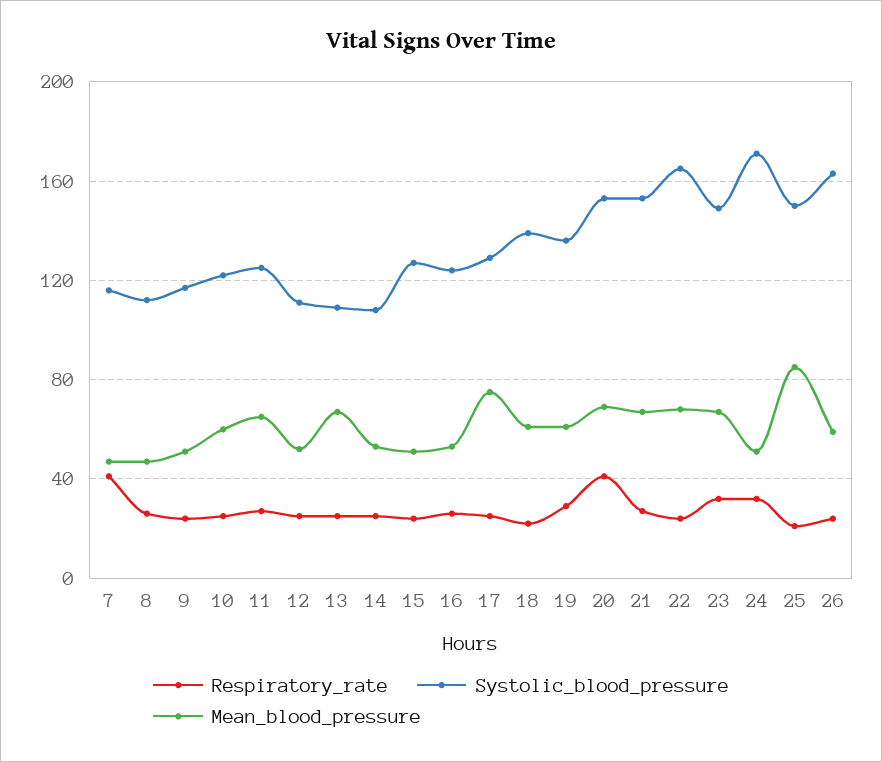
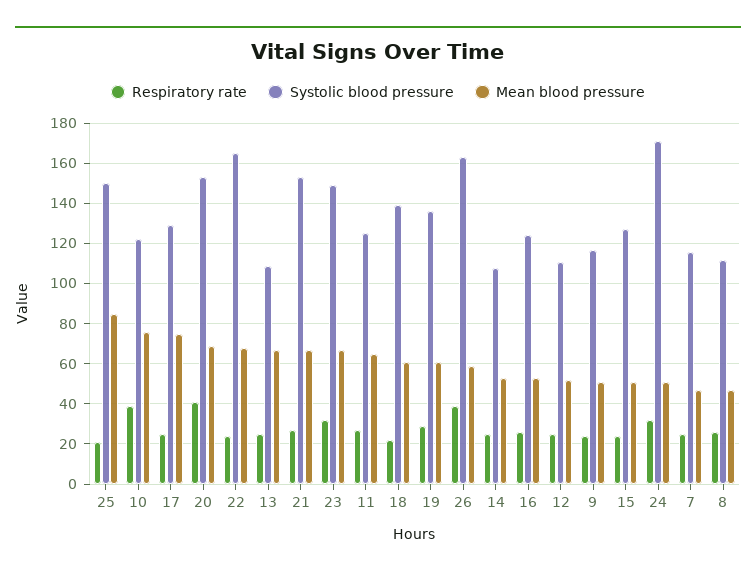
  {
    "Respiratory_rate": {
-     "7": 40,
+     "7": 25,
      "8": 25,
      "9": 25,
-     "10": 25,
+     "10": 40,
      "11": 25,
      "12": 25,
      "13": 25,
      "14": 25,
      "15": 25,
      "16": 25,
      "17": 25,
      "18": 20,
      "19": 30,
      "20": 40,
      "21": 25,
      "22": 25,
      "23": 30,
      "24": 30,
      "25": 20,
-     "26": 25
+     "26": 40
    },
    "Systolic_blood_pressure": {
      "7": 115,
      "8": 110,
      "9": 115,
      "10": 120,
      "11": 125,
      "12": 110,
      "13": 110,
      "14": 110,
      "15": 125,
      "16": 125,
      "17": 130,
      "18": 140,
      "19": 135,
      "20": 155,
      "21": 155,
      "22": 165,
      "23": 150,
      "24": 170,
      "25": 150,
      "26": 165
    },
    "Mean_blood_pressure": {
      "7": 45,
      "8": 45,
      "9": 50,
-     "10": 60,
+     "10": 75,
      "11": 65,
      "12": 50,
      "13": 65,
      "14": 55,
      "15": 50,
      "16": 55,
      "17": 75,
      "18": 60,
      "19": 60,
      "20": 70,
      "21": 65,
      "22": 70,
      "23": 65,
      "24": 50,
      "25": 85,
      "26": 60
    }
  }

